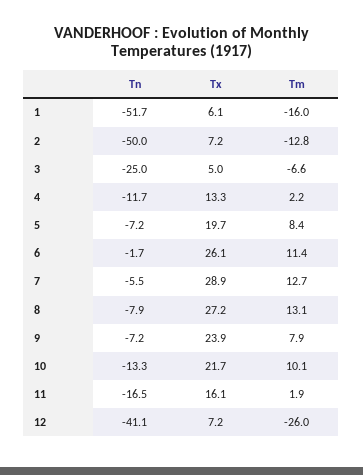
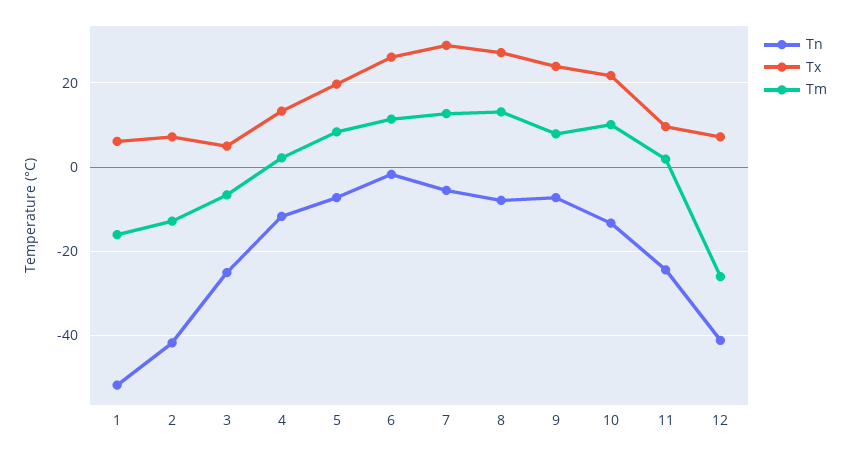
  {
    "Tn": {
      "1": -51.7,
-     "2": -50,
+     "2": -42,
      "3": -25,
      "4": -11.7,
      "5": -7.2,
      "6": -1.7,
      "7": -5.5,
      "8": -7.9,
      "9": -7.2,
      "10": -13.3,
-     "11": -16.5,
+     "11": -24,
      "12": -41.1
    },
    "Tx": {
      "1": 6.1,
      "2": 7.2,
      "3": 5,
      "4": 13.3,
      "5": 19.7,
      "6": 26.1,
      "7": 28.9,
      "8": 27.2,
      "9": 23.9,
      "10": 21.7,
-     "11": 16.1,
+     "11": 10,
      "12": 7.2
    },
    "Tm": {
      "1": -16,
      "2": -12.8,
      "3": -6.6,
      "4": 2.2,
      "5": 8.4,
      "6": 11.4,
      "7": 12.7,
      "8": 13.1,
      "9": 7.9,
      "10": 10.1,
      "11": 1.9,
      "12": -26
    }
  }

